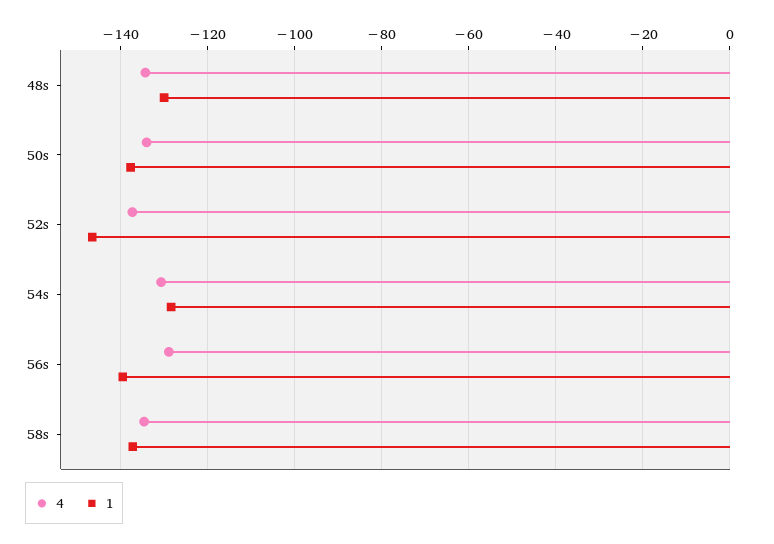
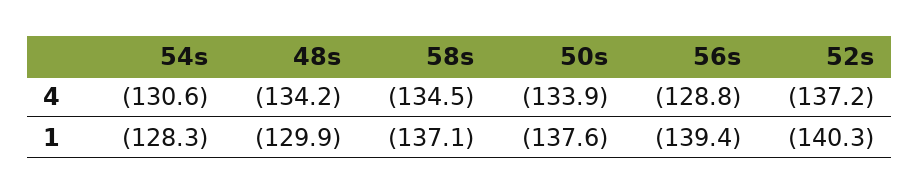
  {
    "4": {
      "48s": -134.2,
      "50s": -133.9,
      "52s": -137.2,
      "54s": -130.6,
      "56s": -128.8,
      "58s": -134.5
    },
    "1": {
      "48s": -129.9,
      "50s": -137.6,
-     "52s": -146,
+     "52s": -140.3,
      "54s": -128.3,
      "56s": -139.4,
      "58s": -137.1
    }
  }

